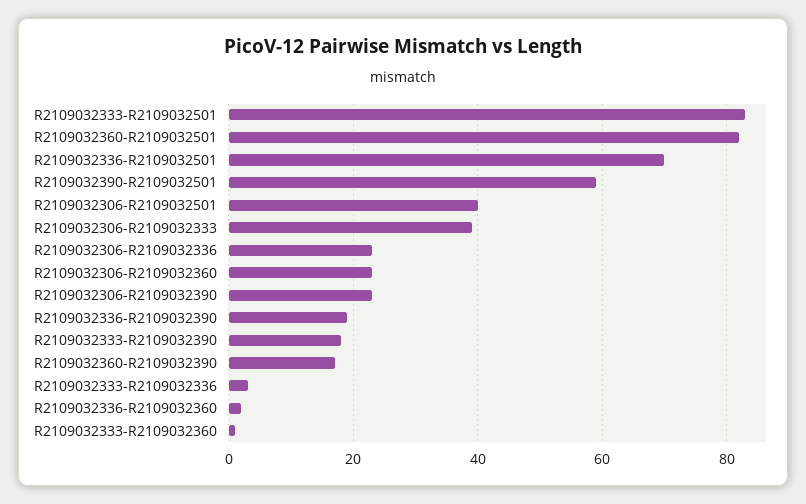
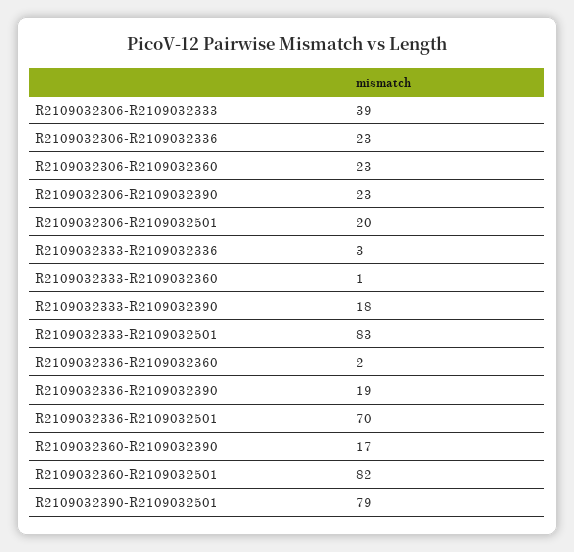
  {
    "R2109032333-R2109032501": 83,
    "R2109032360-R2109032501": 82,
    "R2109032336-R2109032501": 70,
-   "R2109032390-R2109032501": 60,
+   "R2109032390-R2109032501": 79,
-   "R2109032306-R2109032501": 40,
+   "R2109032306-R2109032501": 20,
    "R2109032306-R2109032333": 39,
    "R2109032306-R2109032336": 23,
    "R2109032306-R2109032360": 23,
    "R2109032306-R2109032390": 23,
    "R2109032336-R2109032390": 19,
    "R2109032333-R2109032390": 18,
    "R2109032360-R2109032390": 17,
    "R2109032333-R2109032336": 3,
    "R2109032336-R2109032360": 2,
    "R2109032333-R2109032360": 1
  }

